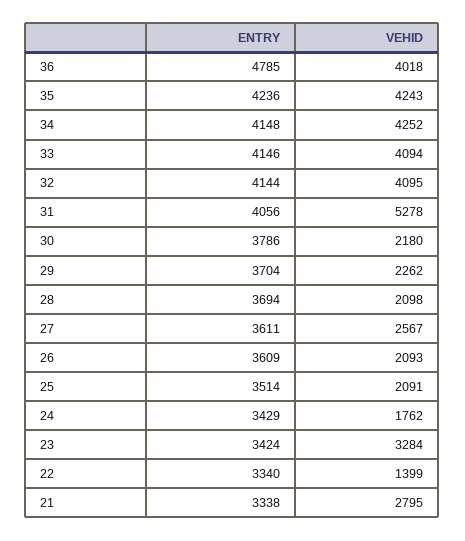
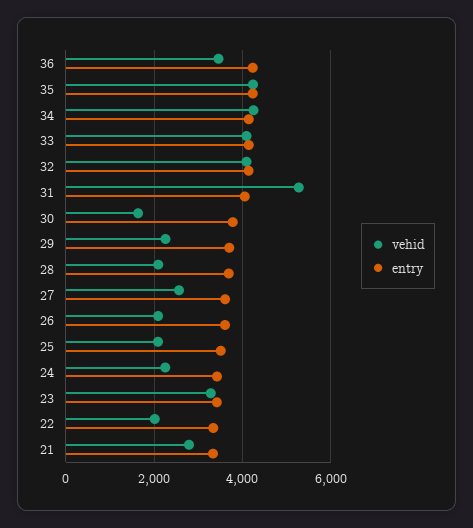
  {
    "ENTRY": {
-     "36": 4785,
+     "36": 4200,
      "35": 4236,
      "34": 4148,
      "33": 4146,
      "32": 4144,
      "31": 4056,
      "30": 3786,
      "29": 3704,
      "28": 3694,
      "27": 3611,
      "26": 3609,
      "25": 3514,
      "24": 3429,
      "23": 3424,
      "22": 3340,
      "21": 3338
    },
    "VEHID": {
-     "36": 4018,
+     "36": 3400,
      "35": 4243,
      "34": 4252,
      "33": 4094,
      "32": 4095,
      "31": 5278,
-     "30": 2180,
+     "30": 1600,
      "29": 2262,
      "28": 2098,
      "27": 2567,
      "26": 2093,
      "25": 2091,
-     "24": 1762,
+     "24": 2200,
      "23": 3284,
-     "22": 1399,
+     "22": 2000,
      "21": 2795
    }
  }

